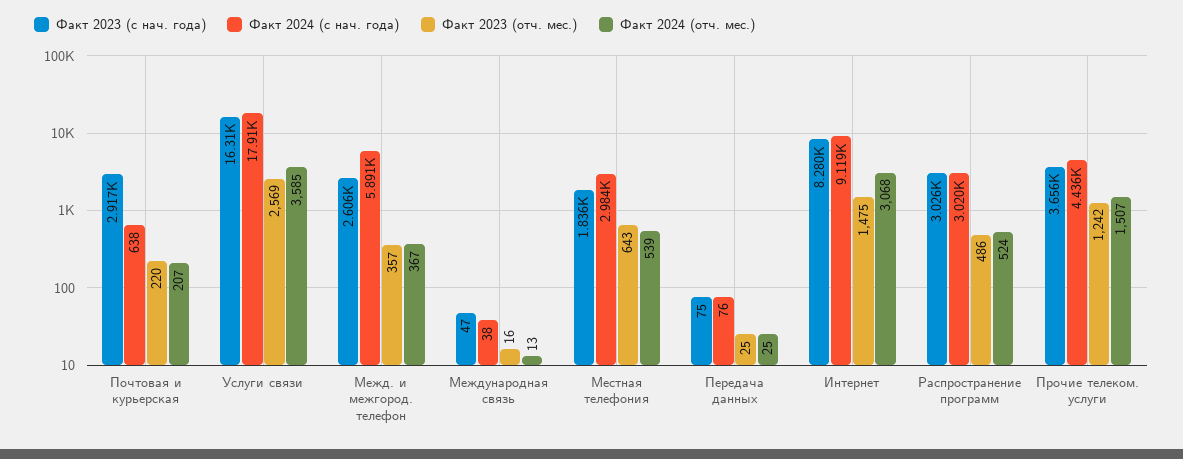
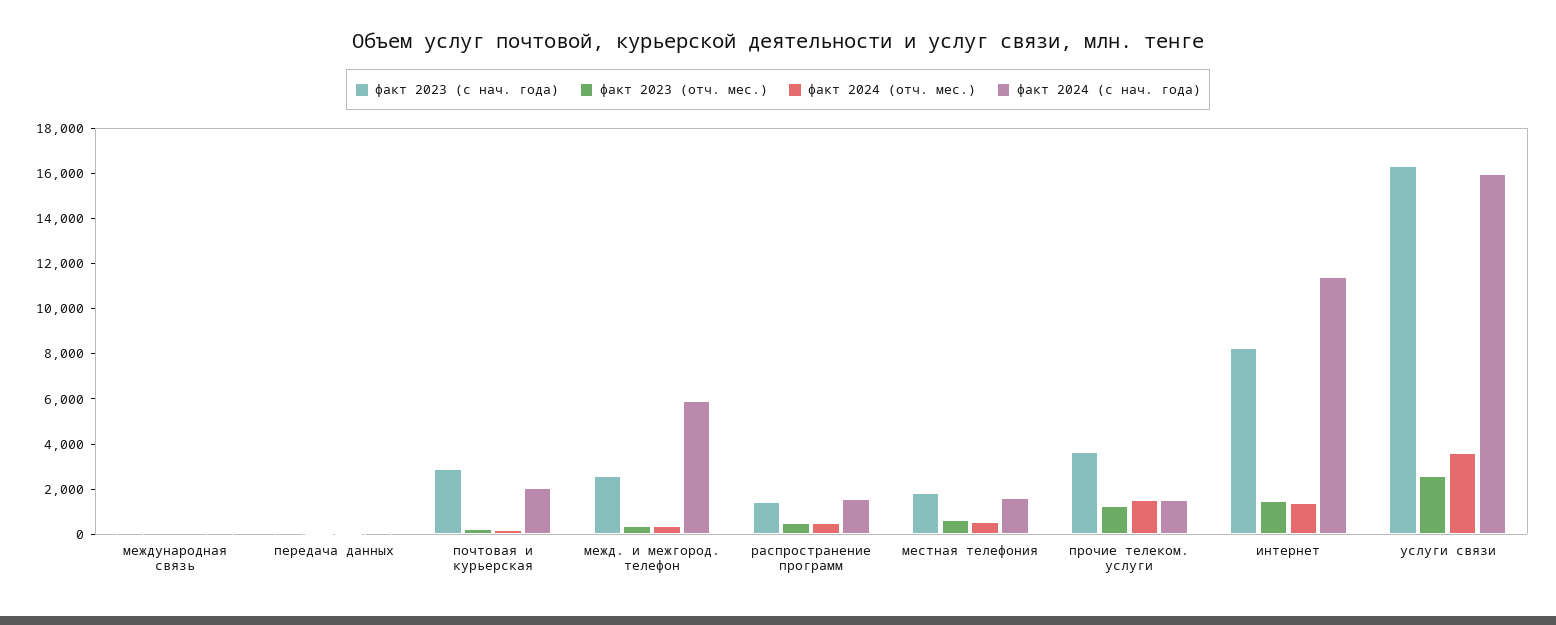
  {
    "Факт 2023 (с нач. года)": {
      "Почтовая и курьерская": 2917,
      "Услуги связи": 16310,
      "Межд. и межгород. телефон": 2606,
      "Международная связь": 47,
      "Местная телефония": 1836,
      "Передача данных": 75,
      "Интернет": 8280,
-     "Распространение программ": 3026,
+     "Распространение программ": 1500,
      "Прочие телеком. услуги": 3656
    },
    "Факт 2024 (с нач. года)": {
-     "Почтовая и курьерская": 638,
+     "Почтовая и курьерская": 2000,
-     "Услуги связи": 17910,
+     "Услуги связи": 16000,
      "Межд. и межгород. телефон": 5891,
      "Международная связь": 38,
-     "Местная телефония": 2984,
+     "Местная телефония": 1500,
      "Передача данных": 76,
-     "Интернет": 9119,
+     "Интернет": 11500,
-     "Распространение программ": 3020,
+     "Распространение программ": 1500,
-     "Прочие телеком. услуги": 4436
+     "Прочие телеком. услуги": 1500
    },
    "Факт 2023 (отч. мес.)": {
      "Почтовая и курьерская": 220,
      "Услуги связи": 2569,
      "Межд. и межгород. телефон": 357,
      "Международная связь": 16,
      "Местная телефония": 643,
      "Передача данных": 25,
      "Интернет": 1475,
      "Распространение программ": 486,
      "Прочие телеком. услуги": 1242
    },
    "Факт 2024 (отч. мес.)": {
      "Почтовая и курьерская": 207,
      "Услуги связи": 3585,
      "Межд. и межгород. телефон": 367,
      "Международная связь": 13,
      "Местная телефония": 539,
      "Передача данных": 25,
-     "Интернет": 3068,
+     "Интернет": 1500,
      "Распространение программ": 524,
      "Прочие телеком. услуги": 1507
    }
  }

